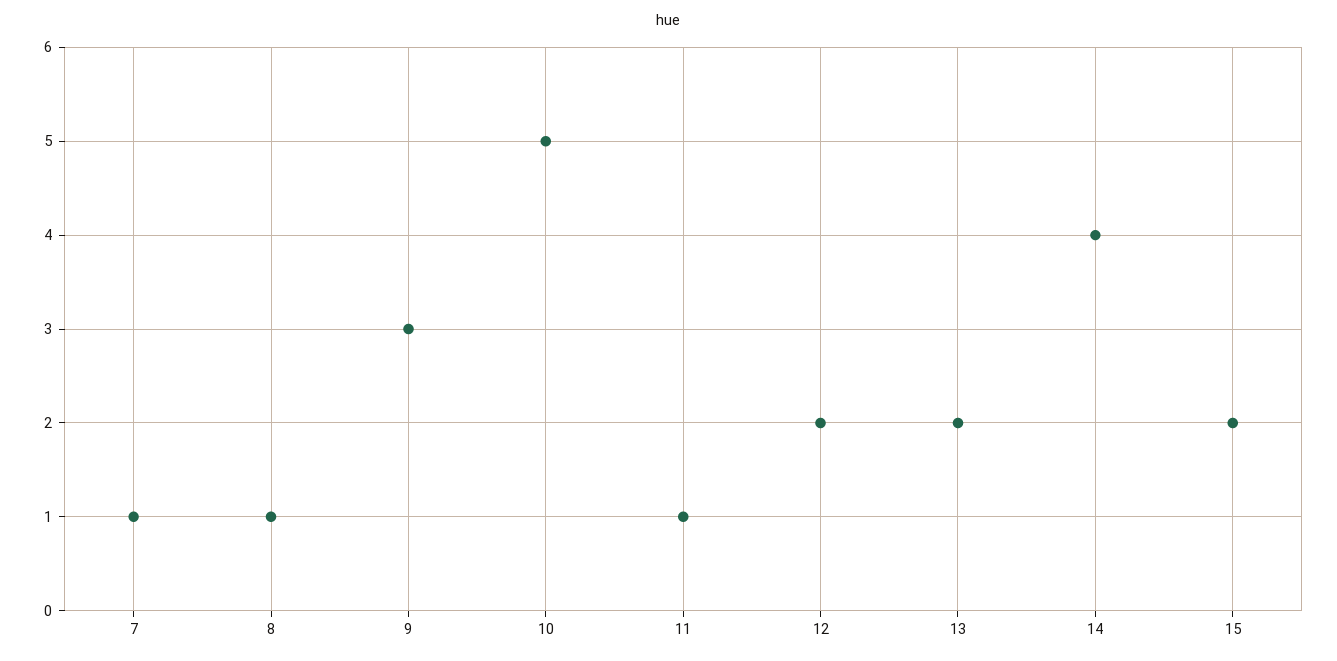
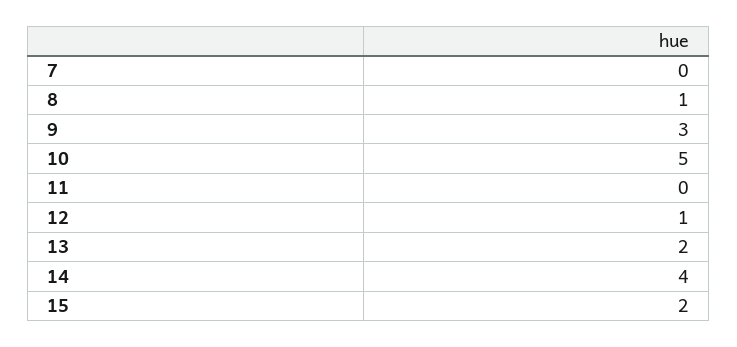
  {
-   "7": 1,
+   "7": 0,
    "8": 1,
    "9": 3,
    "10": 5,
-   "11": 1,
+   "11": 0,
-   "12": 2,
+   "12": 1,
    "13": 2,
    "14": 4,
    "15": 2
  }

